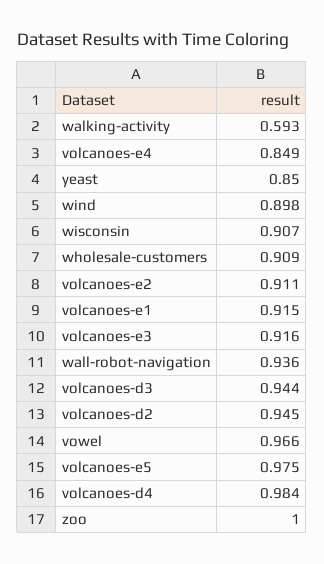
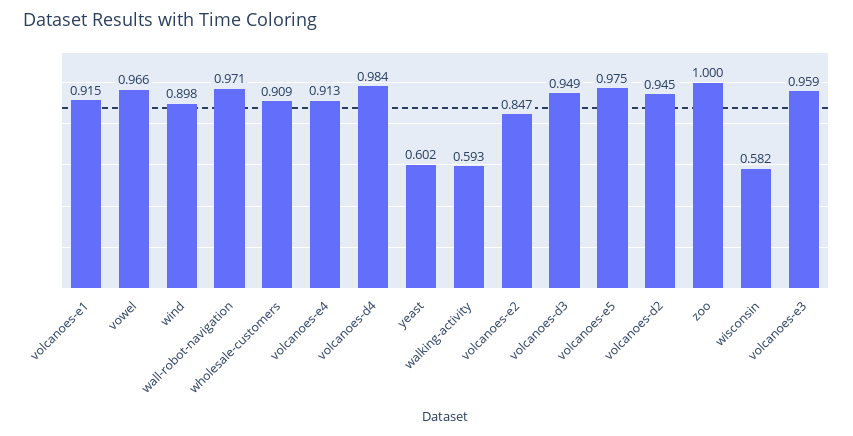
  {
    "walking-activity": 0.593,
-   "volcanoes-e4": 0.849,
+   "volcanoes-e4": 0.913,
-   "yeast": 0.85,
+   "yeast": 0.602,
    "wind": 0.898,
-   "wisconsin": 0.907,
+   "wisconsin": 0.582,
    "wholesale-customers": 0.909,
-   "volcanoes-e2": 0.911,
+   "volcanoes-e2": 0.847,
    "volcanoes-e1": 0.915,
-   "volcanoes-e3": 0.916,
+   "volcanoes-e3": 0.959,
-   "wall-robot-navigation": 0.936,
+   "wall-robot-navigation": 0.971,
-   "volcanoes-d3": 0.944,
+   "volcanoes-d3": 0.949,
    "volcanoes-d2": 0.945,
    "vowel": 0.966,
    "volcanoes-e5": 0.975,
    "volcanoes-d4": 0.984,
    "zoo": 1
  }

